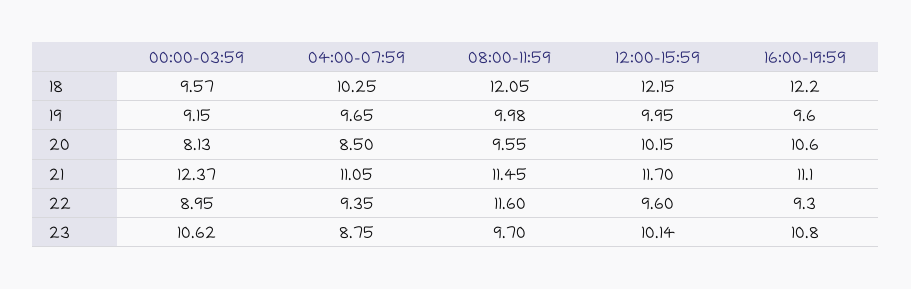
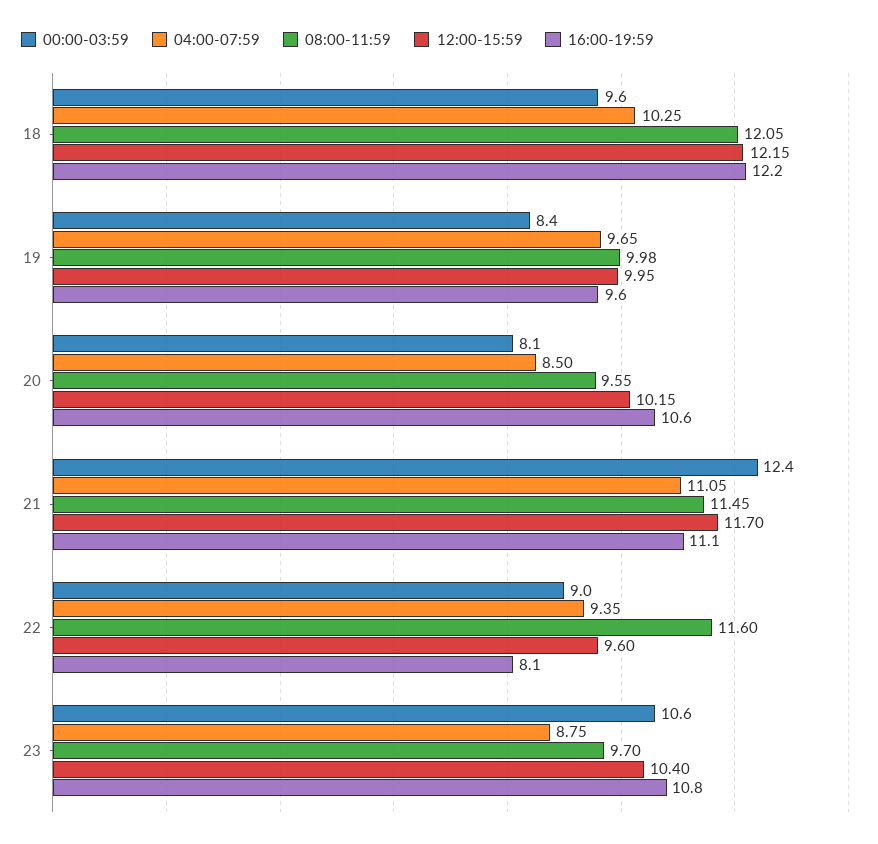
  {
    "00:00-03:59": {
      "18": 9.57,
-     "19": 9.15,
+     "19": 8.4,
      "20": 8.13,
      "21": 12.37,
      "22": 8.95,
      "23": 10.62
    },
    "04:00-07:59": {
      "18": 10.25,
      "19": 9.65,
      "20": 8.5,
      "21": 11.05,
      "22": 9.35,
      "23": 8.75
    },
    "08:00-11:59": {
      "18": 12.05,
      "19": 9.98,
      "20": 9.55,
      "21": 11.45,
      "22": 11.6,
      "23": 9.7
    },
    "12:00-15:59": {
      "18": 12.15,
      "19": 9.95,
      "20": 10.15,
      "21": 11.7,
      "22": 9.6,
-     "23": 10.14
+     "23": 10.4
    },
    "16:00-19:59": {
      "18": 12.2,
      "19": 9.6,
      "20": 10.6,
      "21": 11.1,
-     "22": 9.3,
+     "22": 8.1,
      "23": 10.8
    }
  }

